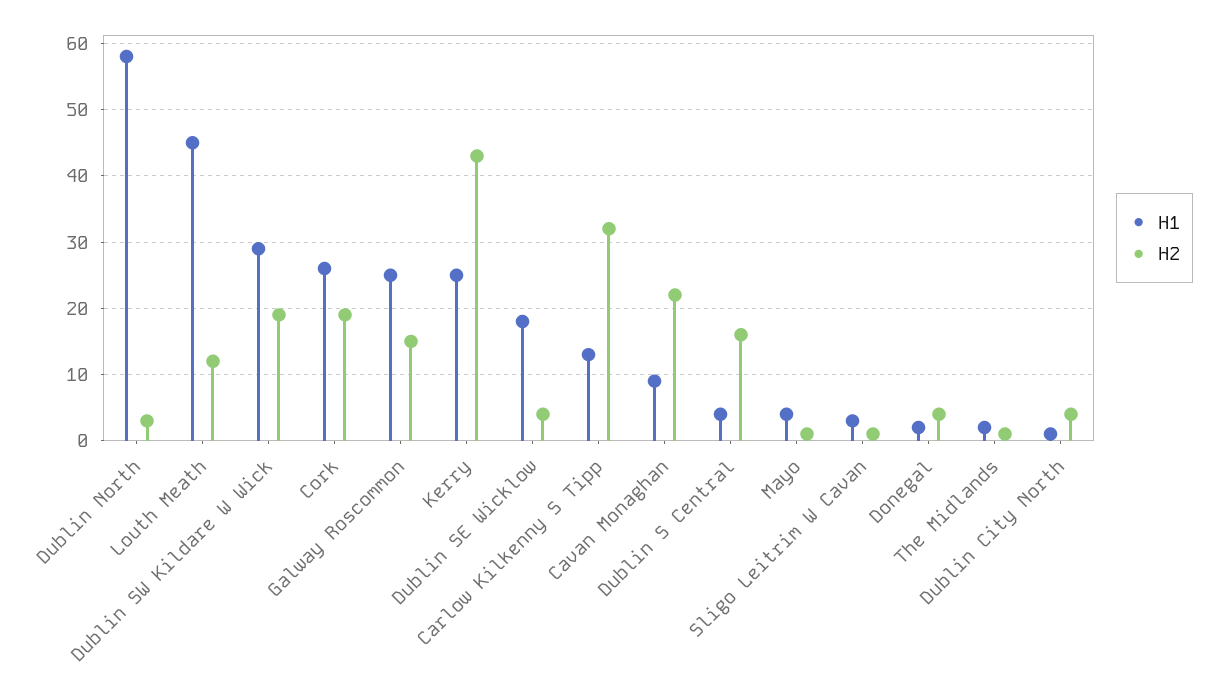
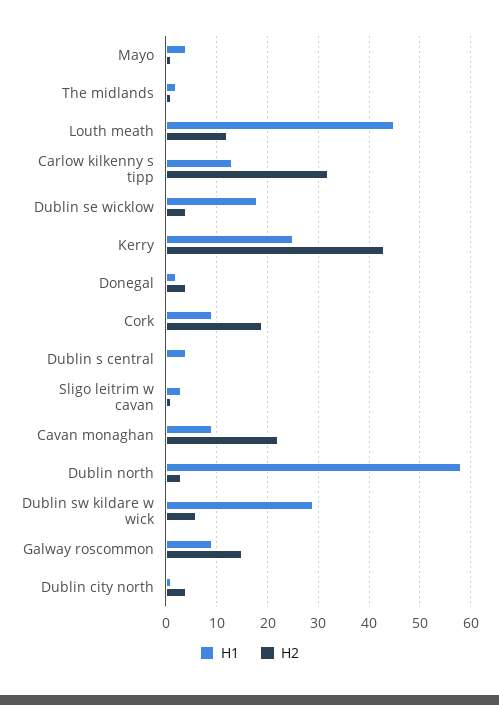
  {
    "H1": {
      "Dublin North": 58,
      "Louth Meath": 45,
      "Dublin SW Kildare W Wick": 29,
-     "Cork": 26,
+     "Cork": 10,
-     "Galway Roscommon": 25,
+     "Galway Roscommon": 10,
      "Kerry": 25,
      "Dublin SE Wicklow": 18,
      "Carlow Kilkenny S Tipp": 13,
      "Cavan Monaghan": 9,
      "Dublin S Central": 4,
      "Mayo": 4,
      "Sligo Leitrim W Cavan": 3,
      "Donegal": 2,
      "The Midlands": 2,
      "Dublin City North": 1
    },
    "H2": {
      "Dublin North": 3,
      "Louth Meath": 12,
-     "Dublin SW Kildare W Wick": 19,
+     "Dublin SW Kildare W Wick": 5,
      "Cork": 19,
      "Galway Roscommon": 15,
      "Kerry": 43,
      "Dublin SE Wicklow": 4,
      "Carlow Kilkenny S Tipp": 32,
      "Cavan Monaghan": 22,
-     "Dublin S Central": 16,
+     "Dublin S Central": 0,
      "Mayo": 1,
      "Sligo Leitrim W Cavan": 1,
      "Donegal": 4,
      "The Midlands": 1,
      "Dublin City North": 4
    }
  }

